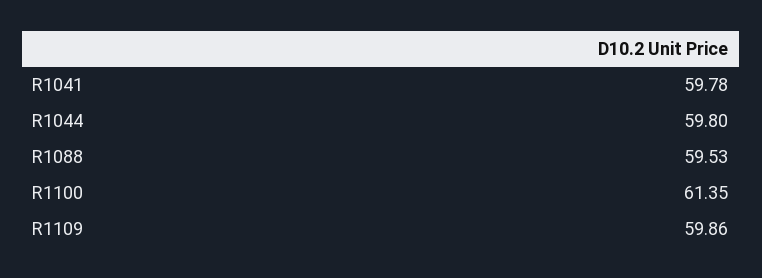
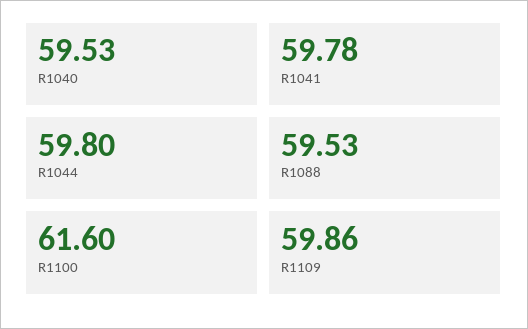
  {
    "R1041": 59.78,
    "R1044": 59.8,
    "R1088": 59.53,
-   "R1100": 61.35,
+   "R1100": 61.6,
-   "R1109": 59.86
+   "R1109": 59.86,
+   "R1040": 59.53
  }

